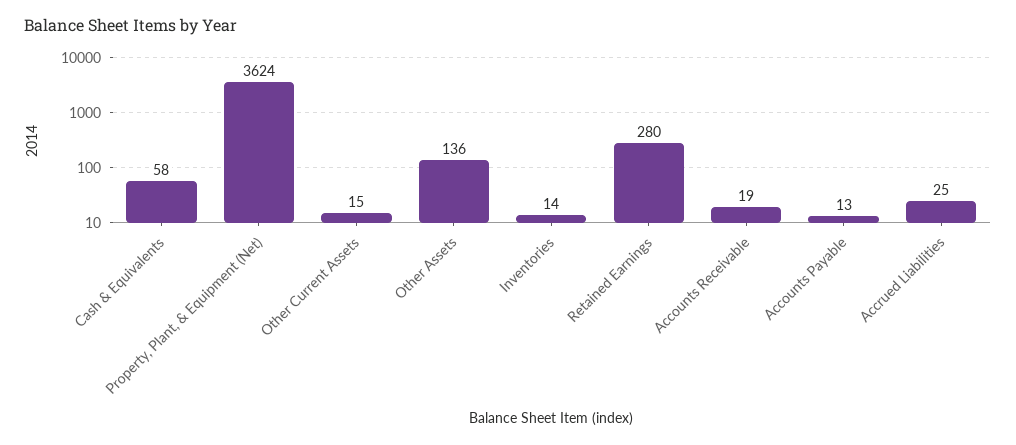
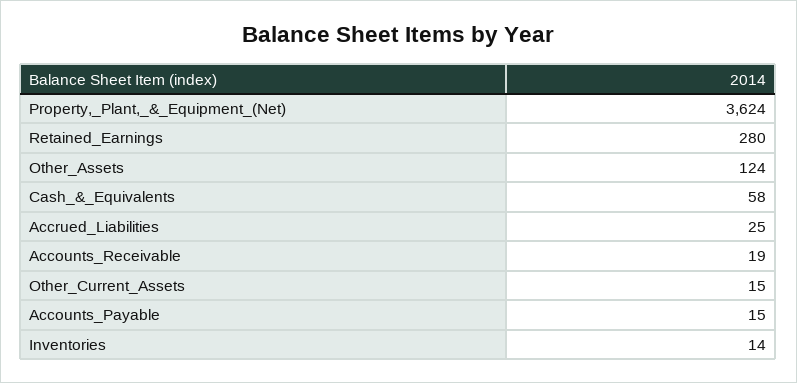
  {
    "Cash & Equivalents": 58,
    "Property, Plant, & Equipment (Net)": 3624,
    "Other Current Assets": 15,
-   "Other Assets": 136,
+   "Other Assets": 124,
    "Inventories": 14,
    "Retained Earnings": 280,
    "Accounts Receivable": 19,
-   "Accounts Payable": 13,
+   "Accounts Payable": 15,
    "Accrued Liabilities": 25
  }

